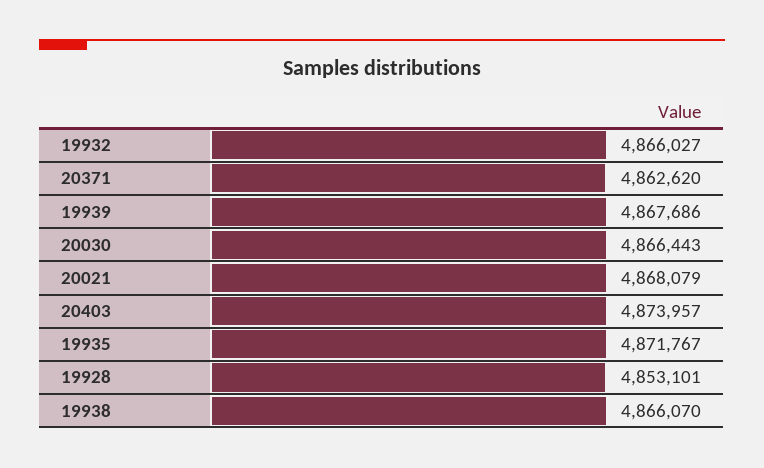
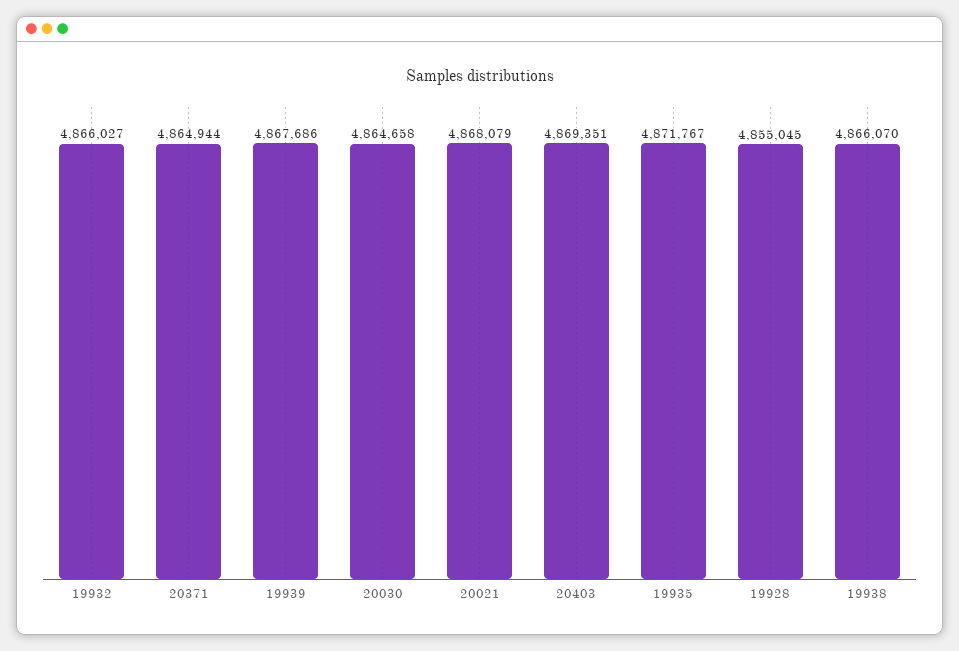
  {
    "19932": 4866027,
-   "20371": 4862620,
+   "20371": 4864944,
    "19939": 4867686,
-   "20030": 4866443,
+   "20030": 4864658,
    "20021": 4868079,
-   "20403": 4873957,
+   "20403": 4869351,
    "19935": 4871767,
-   "19928": 4853101,
+   "19928": 4855045,
    "19938": 4866070
  }

